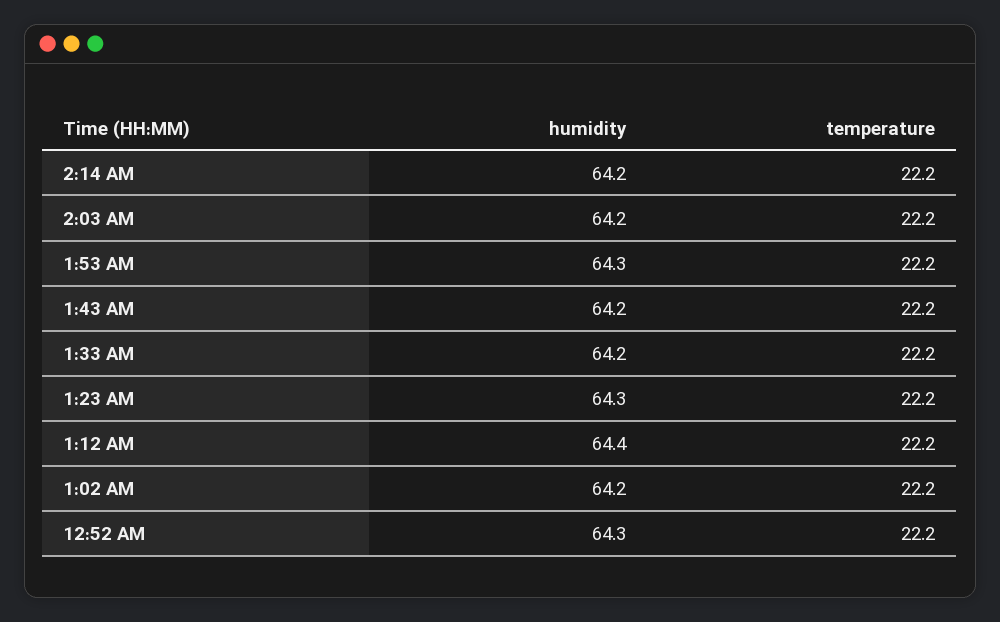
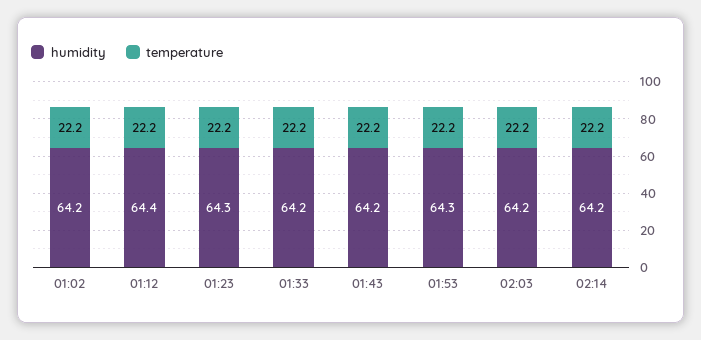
  {
    "humidity": {
      "2:14 AM": 64.2,
      "2:03 AM": 64.2,
      "1:53 AM": 64.3,
      "1:43 AM": 64.2,
      "1:33 AM": 64.2,
      "1:23 AM": 64.3,
      "1:12 AM": 64.4,
-     "1:02 AM": 64.2,
+     "1:02 AM": 64.2
-     "12:52 AM": 64.3
    },
    "temperature": {
      "2:14 AM": 22.2,
      "2:03 AM": 22.2,
      "1:53 AM": 22.2,
      "1:43 AM": 22.2,
      "1:33 AM": 22.2,
      "1:23 AM": 22.2,
      "1:12 AM": 22.2,
-     "1:02 AM": 22.2,
+     "1:02 AM": 22.2
-     "12:52 AM": 22.2
    }
  }

